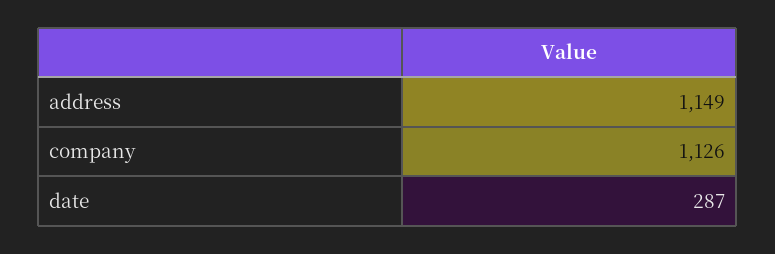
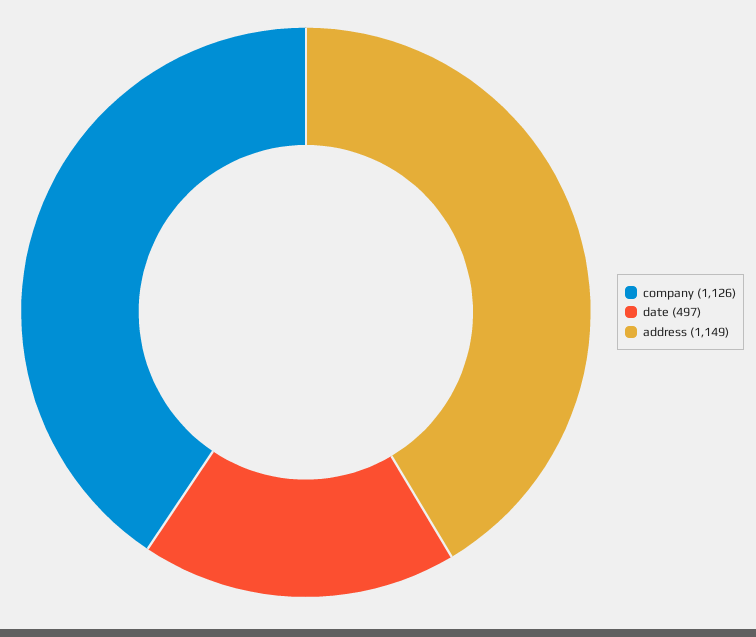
  {
    "address": 1149,
    "company": 1126,
-   "date": 287
+   "date": 497
  }

